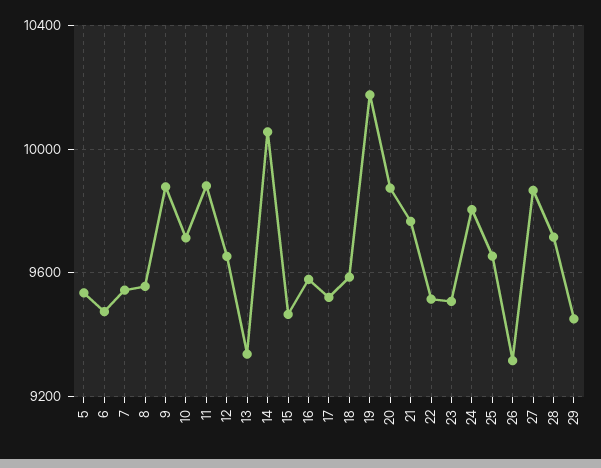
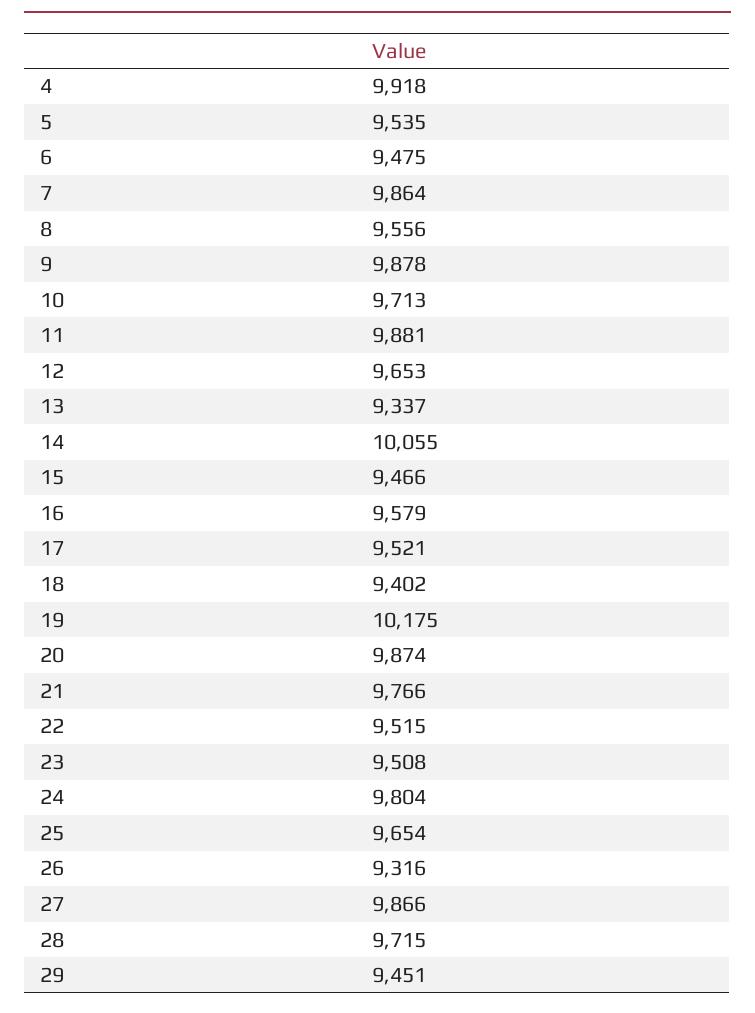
  {
    "5": 9535,
    "6": 9475,
-   "7": 9550,
+   "7": 9864,
    "8": 9556,
    "9": 9878,
    "10": 9713,
    "11": 9881,
    "12": 9653,
    "13": 9337,
    "14": 10055,
    "15": 9466,
    "16": 9579,
    "17": 9521,
-   "18": 9600,
+   "18": 9402,
    "19": 10175,
    "20": 9874,
    "21": 9766,
    "22": 9515,
    "23": 9508,
    "24": 9804,
    "25": 9654,
    "26": 9316,
    "27": 9866,
    "28": 9715,
-   "29": 9451
+   "29": 9451,
+   "4": 9918
  }

